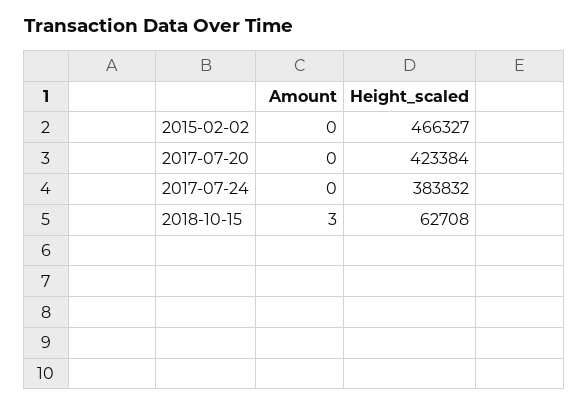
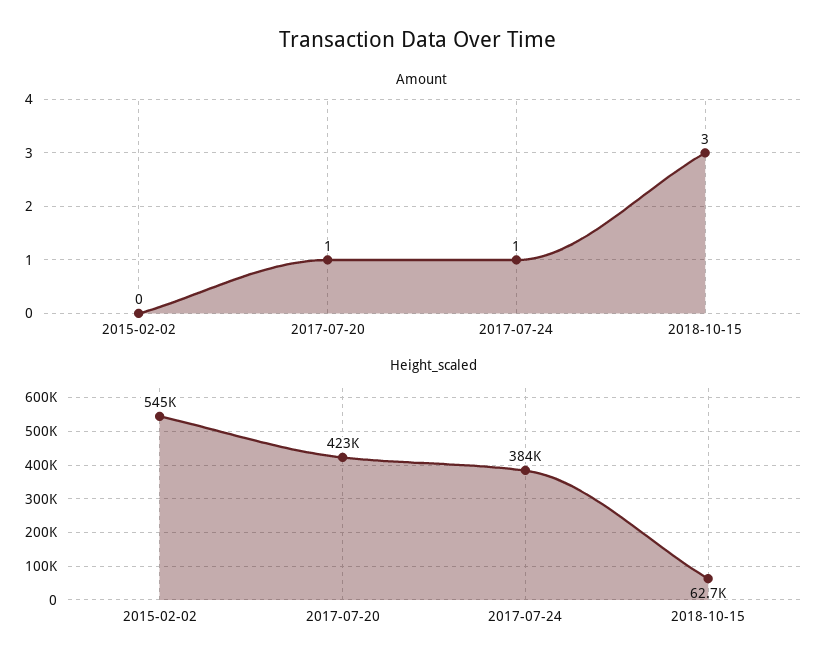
  {
    "Amount": {
      "2015-02-02": 0,
-     "2017-07-20": 0,
+     "2017-07-20": 1,
-     "2017-07-24": 0,
+     "2017-07-24": 1,
      "2018-10-15": 3
    },
    "Height_scaled": {
-     "2015-02-02": 466327,
+     "2015-02-02": 545000,
      "2017-07-20": 423384,
      "2017-07-24": 383832,
      "2018-10-15": 62708
    }
  }

